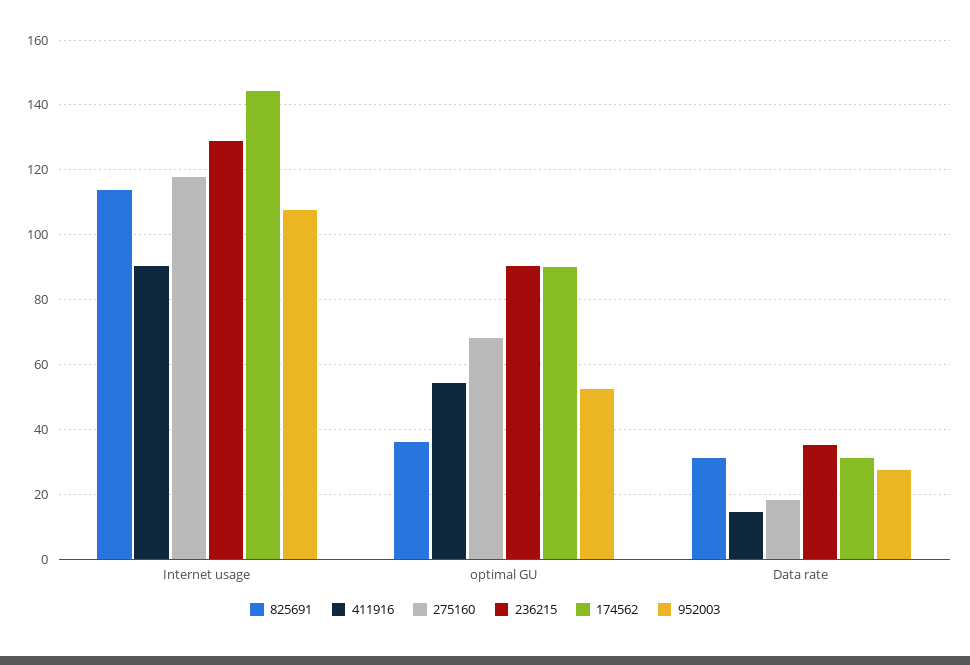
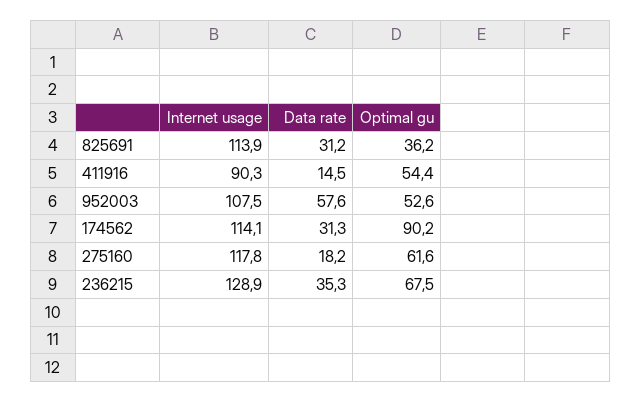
  {
    "825691": {
      "Internet usage": 113.9,
      "optimal GU": 36.2,
      "Data rate": 31.2
    },
    "411916": {
      "Internet usage": 90.3,
      "optimal GU": 54.4,
      "Data rate": 14.5
    },
    "275160": {
      "Internet usage": 117.8,
-     "optimal GU": 68,
+     "optimal GU": 61.6,
      "Data rate": 18.2
    },
    "236215": {
      "Internet usage": 128.9,
-     "optimal GU": 90,
+     "optimal GU": 67.5,
      "Data rate": 35.3
    },
    "174562": {
-     "Internet usage": 144,
+     "Internet usage": 114.1,
      "optimal GU": 90.2,
      "Data rate": 31.3
    },
    "952003": {
      "Internet usage": 107.5,
      "optimal GU": 52.6,
-     "Data rate": 28
+     "Data rate": 57.6
    }
  }

